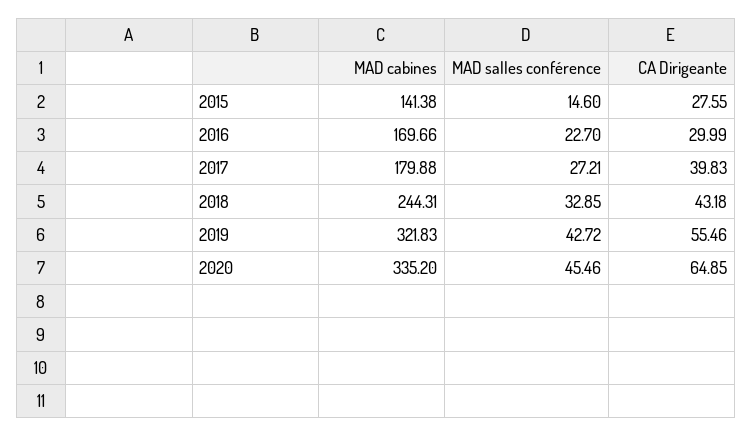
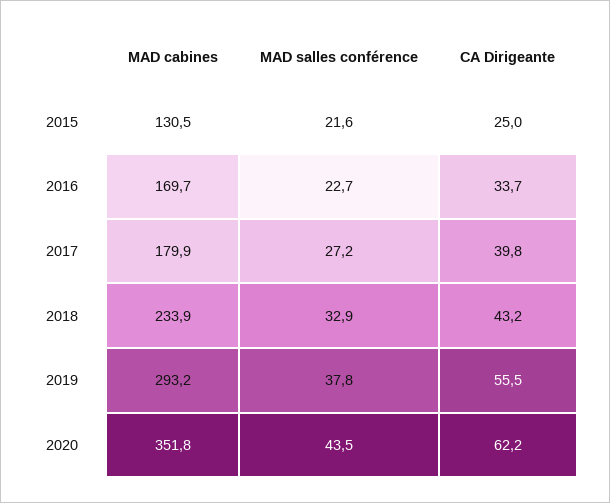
  {
    "MAD cabines": {
-     "2015": 141.38,
+     "2015": 130.5,
      "2016": 169.66,
      "2017": 179.88,
-     "2018": 244.31,
+     "2018": 233.9,
-     "2019": 321.83,
+     "2019": 293.2,
-     "2020": 335.2
+     "2020": 351.8
    },
    "MAD salles conférence": {
-     "2015": 14.6,
+     "2015": 21.6,
      "2016": 22.7,
      "2017": 27.21,
      "2018": 32.85,
-     "2019": 42.72,
+     "2019": 37.8,
-     "2020": 45.46
+     "2020": 43.5
    },
    "CA Dirigeante": {
-     "2015": 27.55,
+     "2015": 25,
-     "2016": 29.99,
+     "2016": 33.7,
      "2017": 39.83,
      "2018": 43.18,
      "2019": 55.46,
-     "2020": 64.85
+     "2020": 62.2
    }
  }

